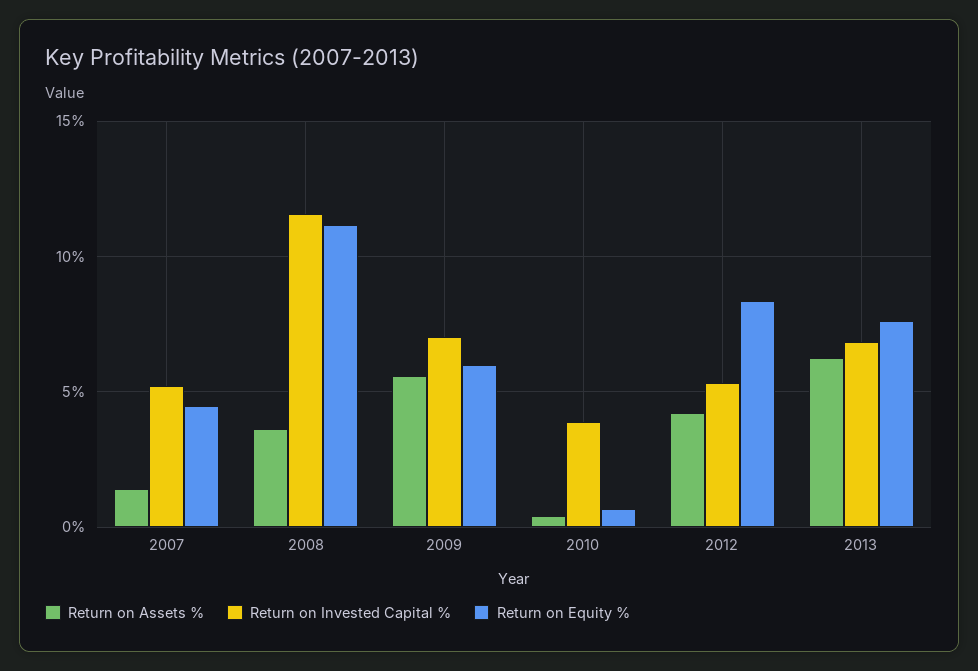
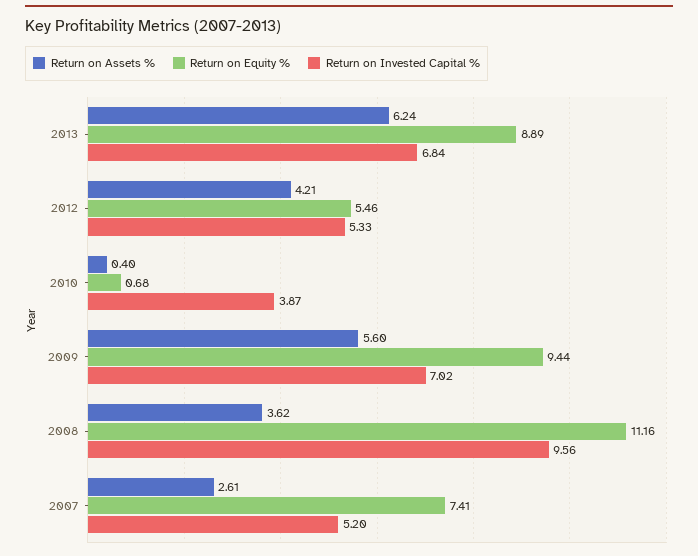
  {
    "Return on Assets %": {
-     "2007": 1.5,
+     "2007": 2.61,
      "2008": 3.62,
      "2009": 5.6,
      "2010": 0.4,
      "2012": 4.21,
      "2013": 6.24
    },
    "Return on Invested Capital %": {
      "2007": 5.2,
-     "2008": 11.5,
+     "2008": 9.56,
      "2009": 7.02,
      "2010": 3.87,
      "2012": 5.33,
      "2013": 6.84
    },
    "Return on Equity %": {
-     "2007": 4.5,
+     "2007": 7.41,
      "2008": 11.16,
-     "2009": 6,
+     "2009": 9.44,
      "2010": 0.68,
-     "2012": 8.5,
+     "2012": 5.46,
-     "2013": 7.5
+     "2013": 8.89
    }
  }

